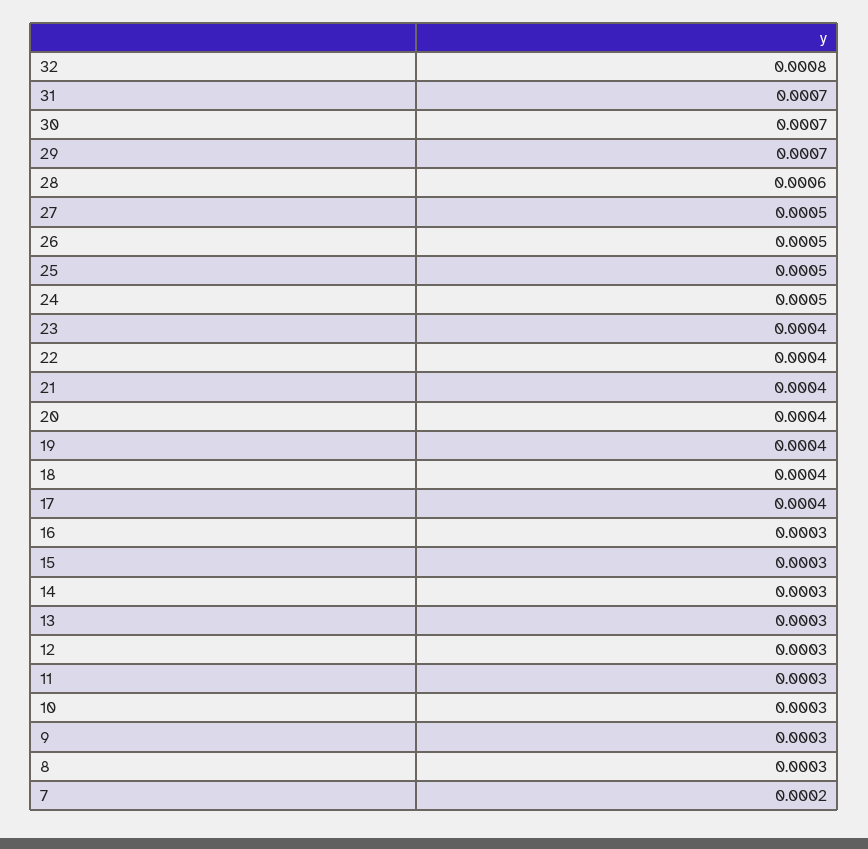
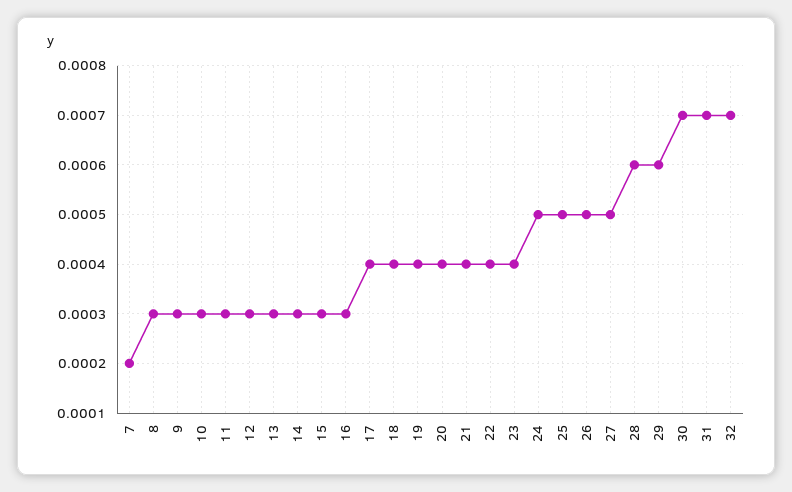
  {
-   "32": 0.0008,
+   "32": 0.0007,
    "31": 0.0007,
    "30": 0.0007,
-   "29": 0.0007,
+   "29": 0.0006,
    "28": 0.0006,
    "27": 0.0005,
    "26": 0.0005,
    "25": 0.0005,
    "24": 0.0005,
    "23": 0.0004,
    "22": 0.0004,
    "21": 0.0004,
    "20": 0.0004,
    "19": 0.0004,
    "18": 0.0004,
    "17": 0.0004,
    "16": 0.0003,
    "15": 0.0003,
    "14": 0.0003,
    "13": 0.0003,
    "12": 0.0003,
    "11": 0.0003,
    "10": 0.0003,
    "9": 0.0003,
    "8": 0.0003,
    "7": 0.0002
  }

